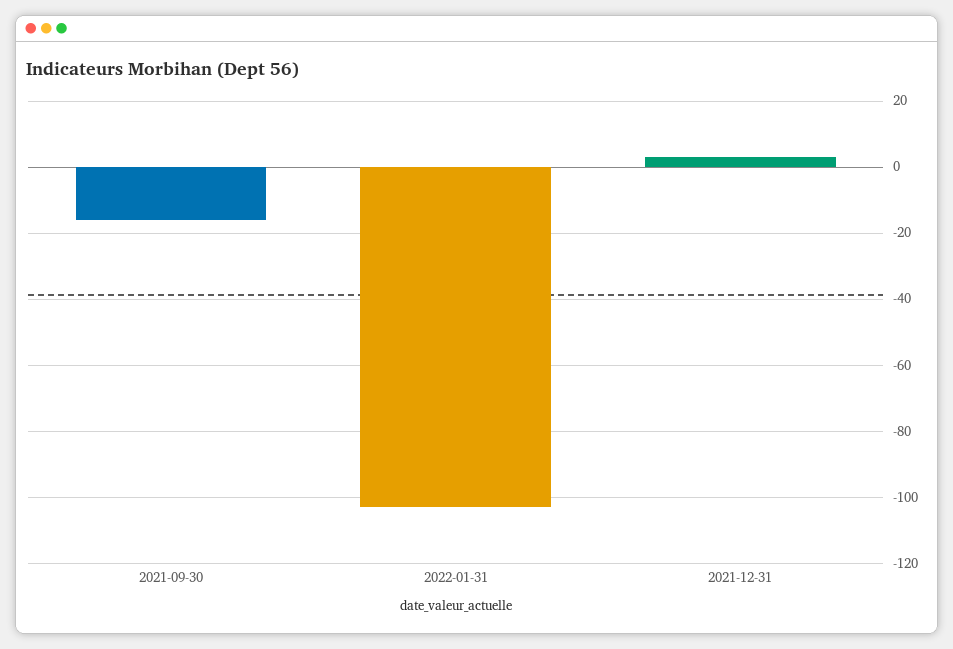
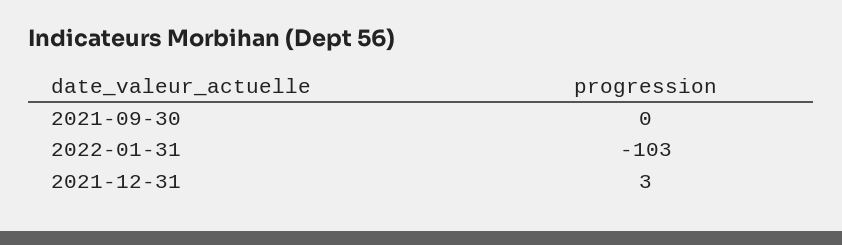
  {
-   "2021-09-30": -15,
+   "2021-09-30": 0,
    "2022-01-31": -103,
    "2021-12-31": 3
  }

